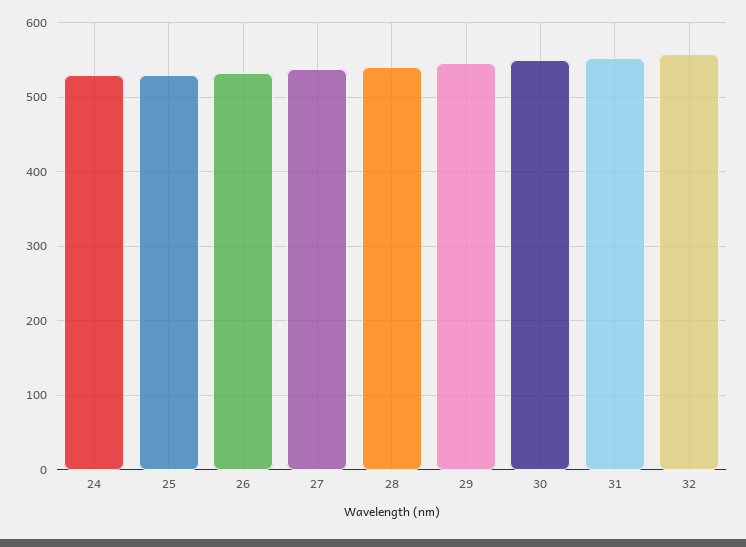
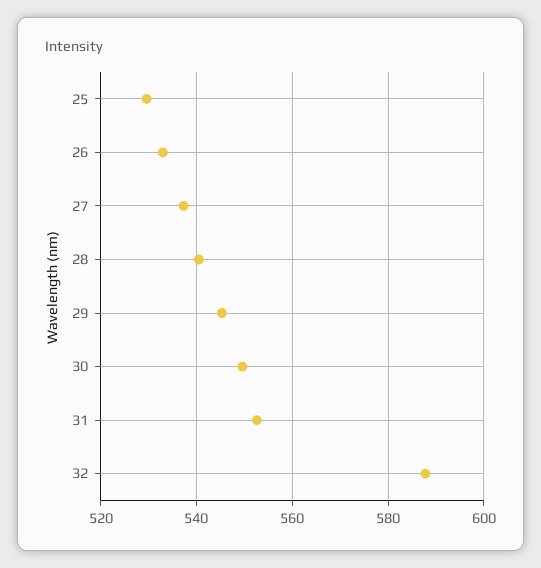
  {
-   "24": 530,
    "25": 530,
    "26": 534,
    "27": 538,
    "28": 540,
    "29": 546,
    "30": 550,
    "31": 552,
-   "32": 560
+   "32": 588
  }

